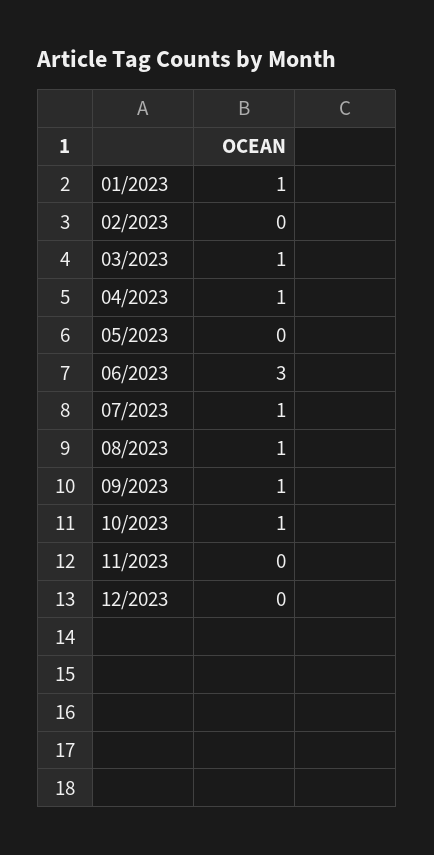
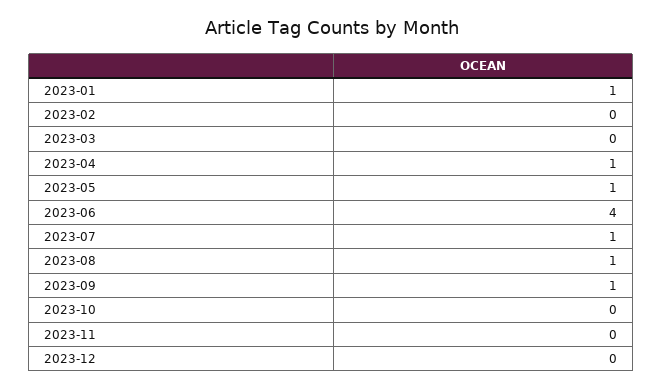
  {
    "01/2023": 1,
    "02/2023": 0,
-   "03/2023": 1,
+   "03/2023": 0,
    "04/2023": 1,
-   "05/2023": 0,
+   "05/2023": 1,
-   "06/2023": 3,
+   "06/2023": 4,
    "07/2023": 1,
    "08/2023": 1,
    "09/2023": 1,
-   "10/2023": 1,
+   "10/2023": 0,
    "11/2023": 0,
    "12/2023": 0
  }

